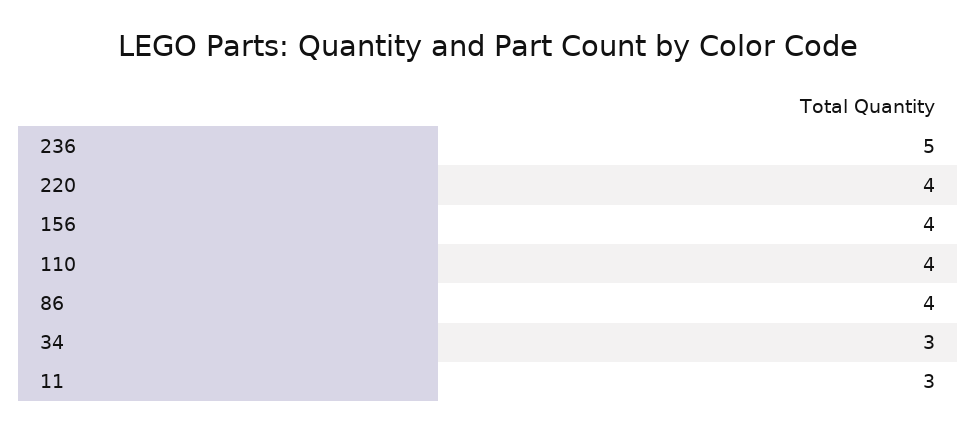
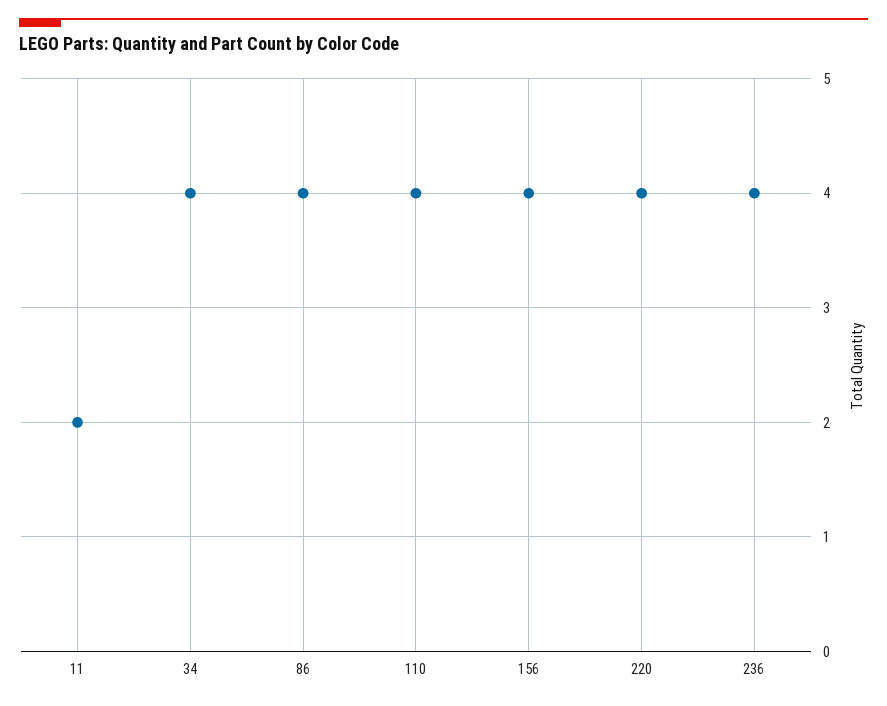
  {
-   "236": 5,
+   "236": 4,
    "220": 4,
    "156": 4,
    "110": 4,
    "86": 4,
-   "34": 3,
+   "34": 4,
-   "11": 3
+   "11": 2
  }

